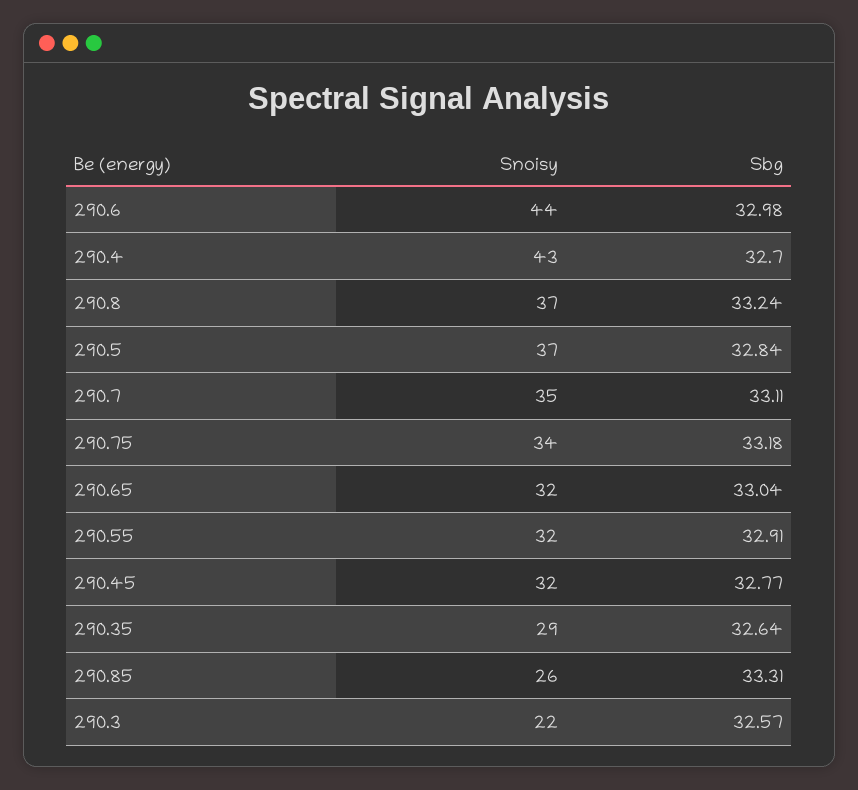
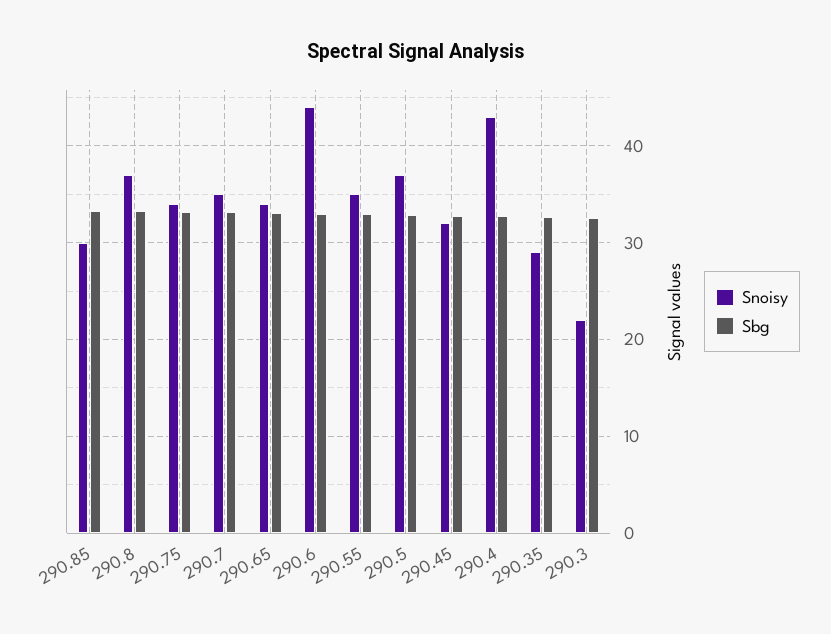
  {
    "Snoisy": {
      "290.6": 44,
      "290.4": 43,
      "290.8": 37,
      "290.5": 37,
      "290.7": 35,
      "290.75": 34,
-     "290.65": 32,
+     "290.65": 34,
-     "290.55": 32,
+     "290.55": 35,
      "290.45": 32,
      "290.35": 29,
-     "290.85": 26,
+     "290.85": 30,
      "290.3": 22
    },
    "Sbg": {
      "290.6": 32.98,
      "290.4": 32.7,
      "290.8": 33.24,
      "290.5": 32.84,
      "290.7": 33.11,
      "290.75": 33.18,
      "290.65": 33.04,
      "290.55": 32.91,
      "290.45": 32.77,
      "290.35": 32.64,
      "290.85": 33.31,
      "290.3": 32.57
    }
  }

